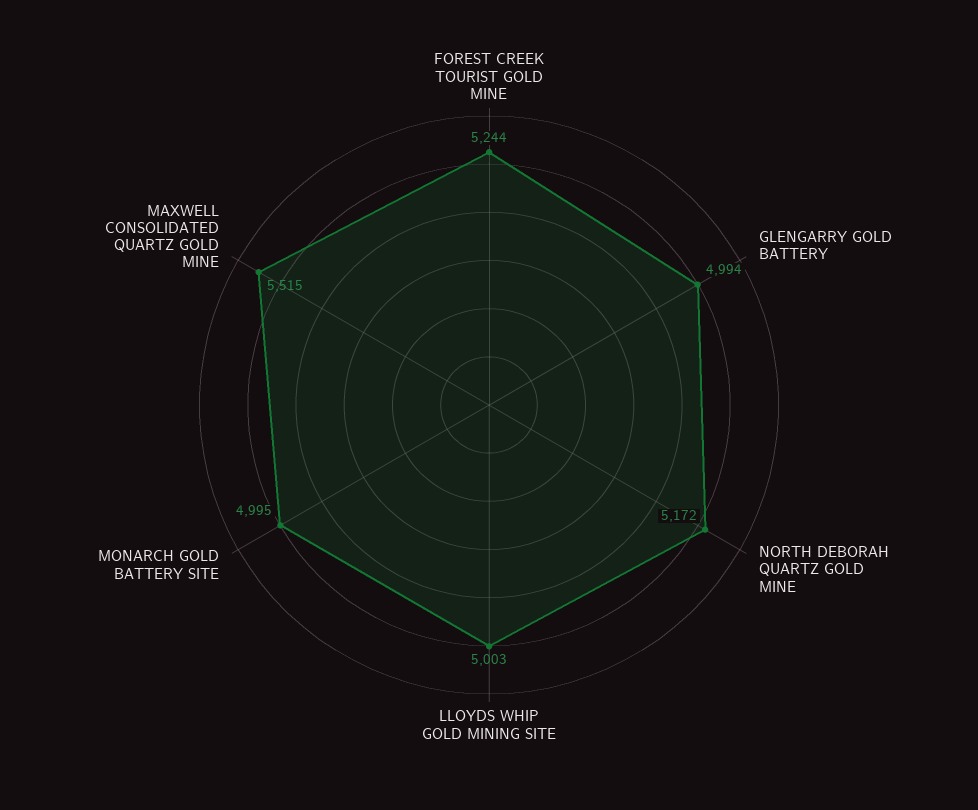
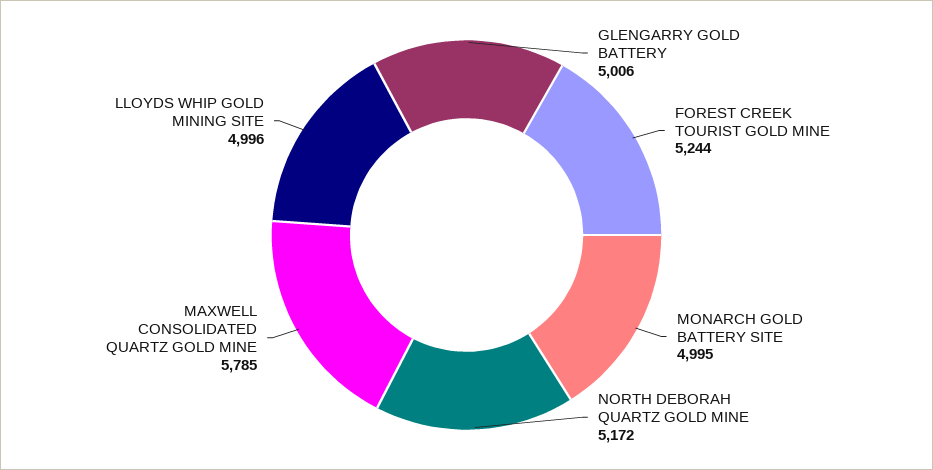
  {
    "FOREST CREEK TOURIST GOLD MINE": 5244,
-   "GLENGARRY GOLD BATTERY": 4994,
+   "GLENGARRY GOLD BATTERY": 5006,
    "NORTH DEBORAH QUARTZ GOLD MINE": 5172,
-   "LLOYDS WHIP GOLD MINING SITE": 5003,
+   "LLOYDS WHIP GOLD MINING SITE": 4996,
    "MONARCH GOLD BATTERY SITE": 4995,
-   "MAXWELL CONSOLIDATED QUARTZ GOLD MINE": 5515
+   "MAXWELL CONSOLIDATED QUARTZ GOLD MINE": 5785
  }

